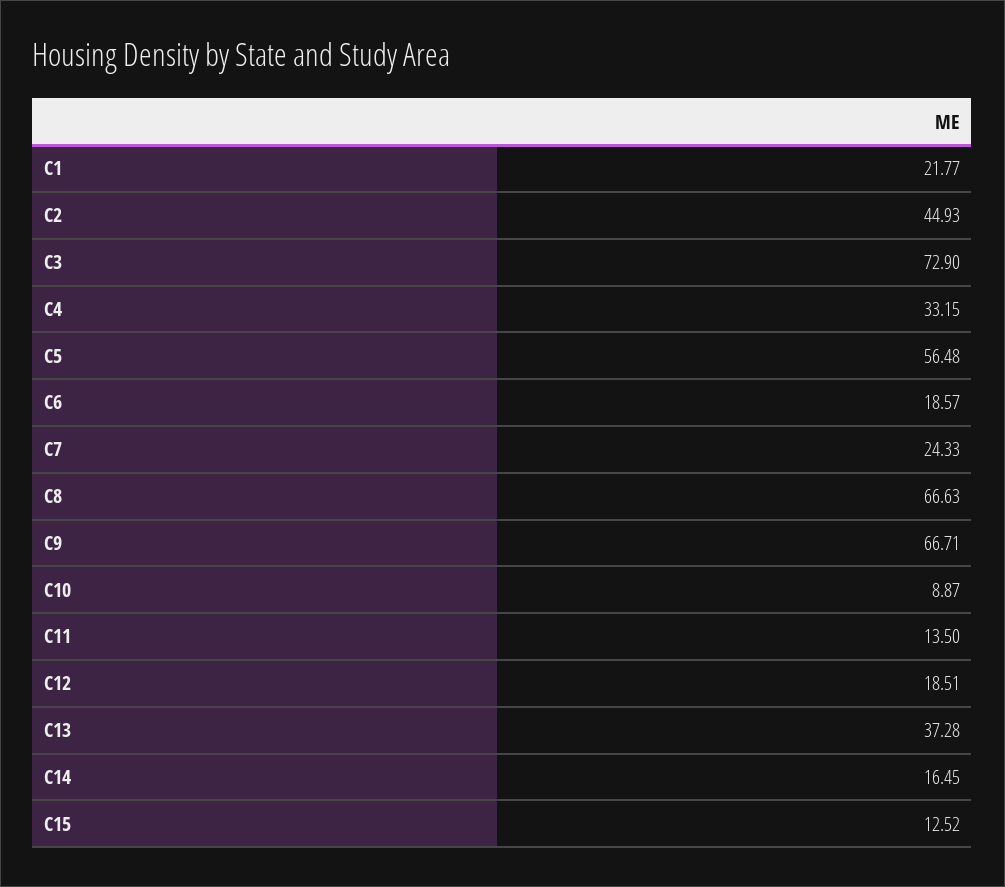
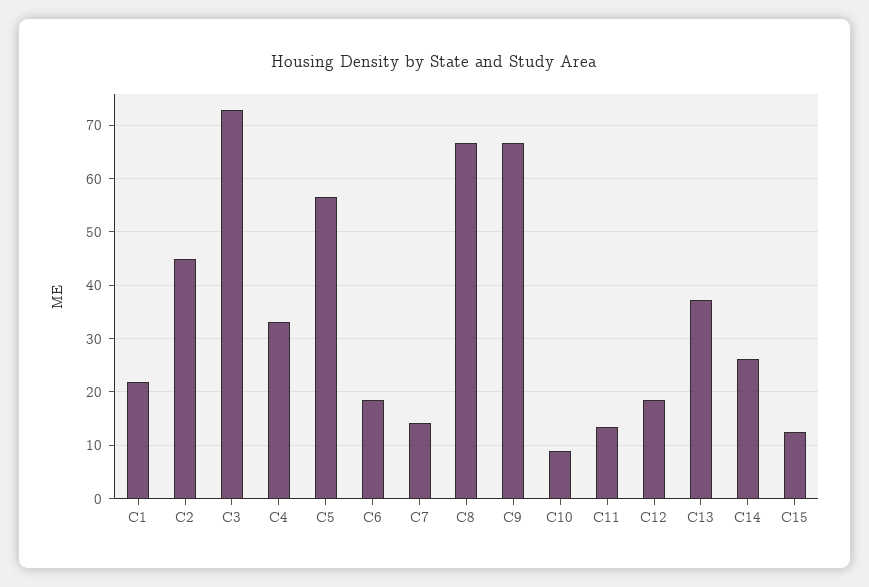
  {
    "C1": 21.77,
    "C2": 44.93,
    "C3": 72.9,
    "C4": 33.15,
    "C5": 56.48,
    "C6": 18.57,
-   "C7": 24.33,
+   "C7": 14,
    "C8": 66.63,
    "C9": 66.71,
    "C10": 8.87,
    "C11": 13.5,
    "C12": 18.51,
    "C13": 37.28,
-   "C14": 16.45,
+   "C14": 26,
    "C15": 12.52
  }

